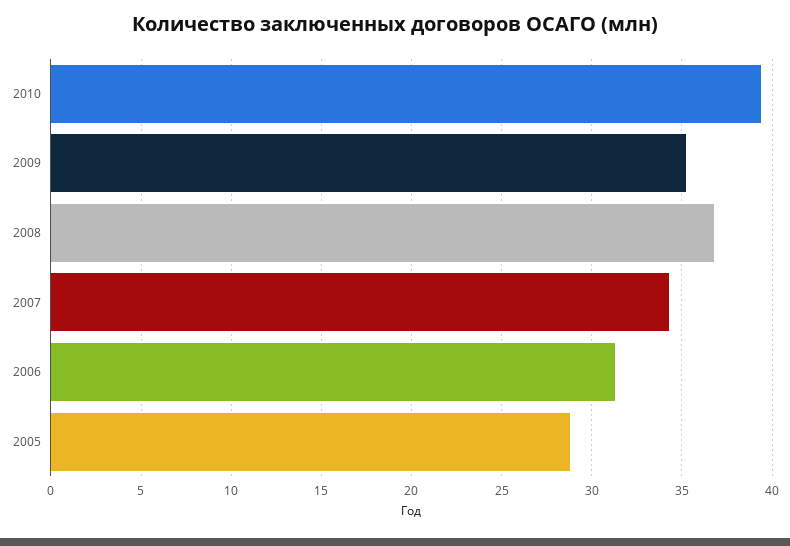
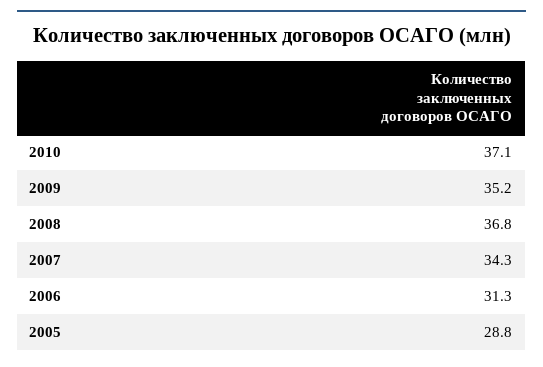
  {
-   "2010": 39.5,
+   "2010": 37.1,
    "2009": 35.2,
    "2008": 36.8,
    "2007": 34.3,
    "2006": 31.3,
    "2005": 28.8
  }

